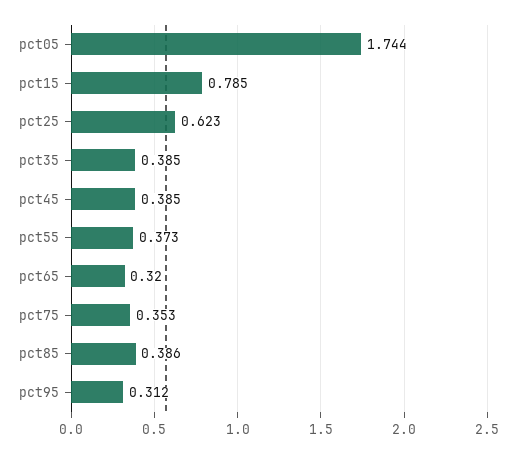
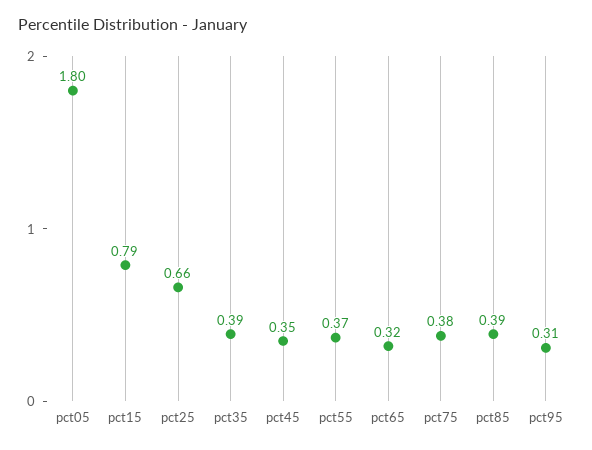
  {
-   "pct05": 1.744,
+   "pct05": 1.8,
    "pct15": 0.785,
-   "pct25": 0.623,
+   "pct25": 0.66,
    "pct35": 0.385,
-   "pct45": 0.385,
+   "pct45": 0.35,
    "pct55": 0.373,
    "pct65": 0.32,
-   "pct75": 0.353,
+   "pct75": 0.38,
    "pct85": 0.386,
    "pct95": 0.312
  }

